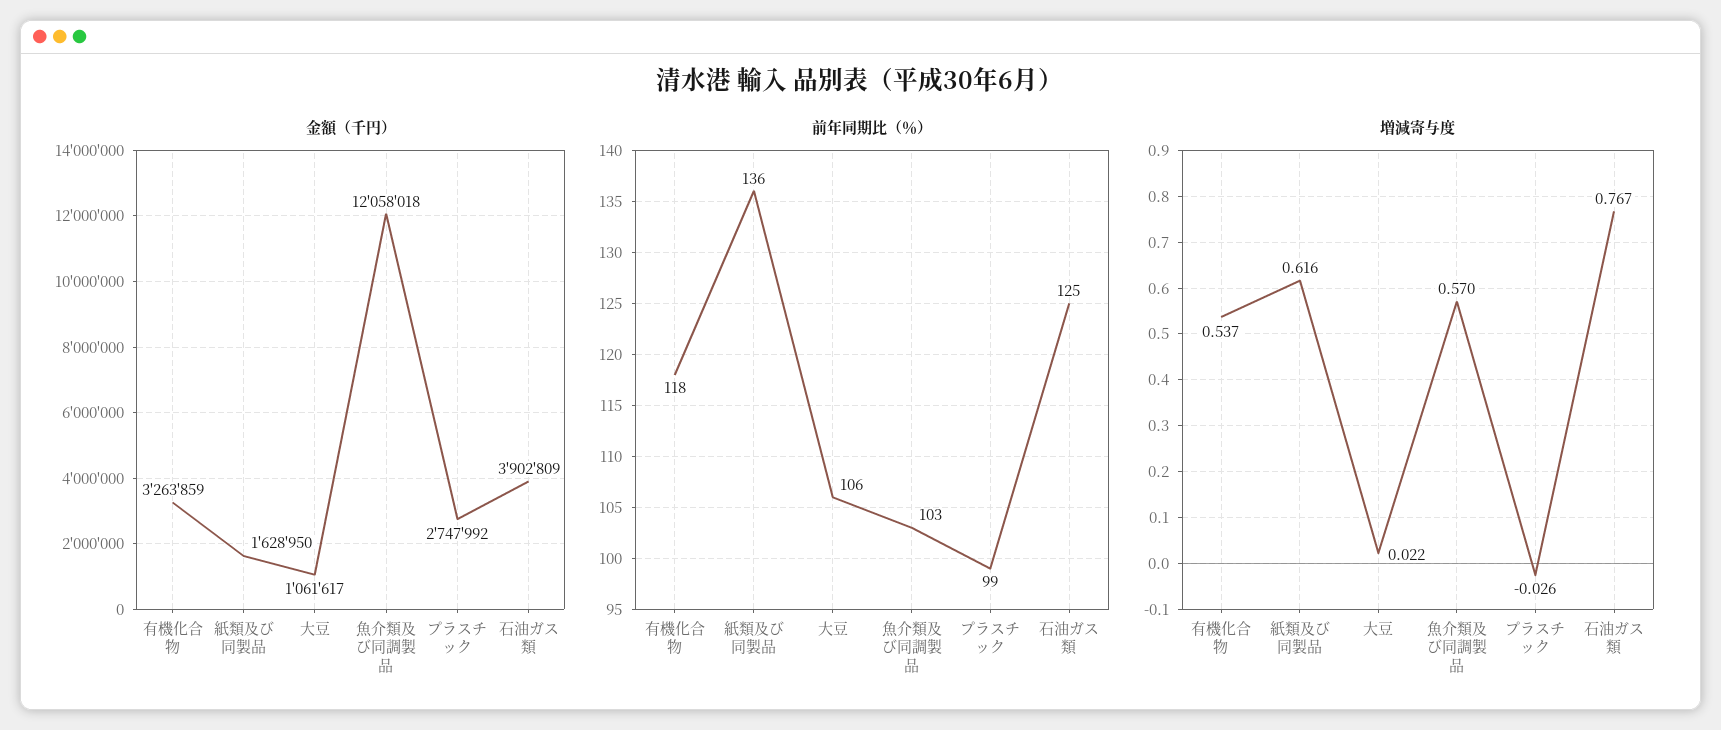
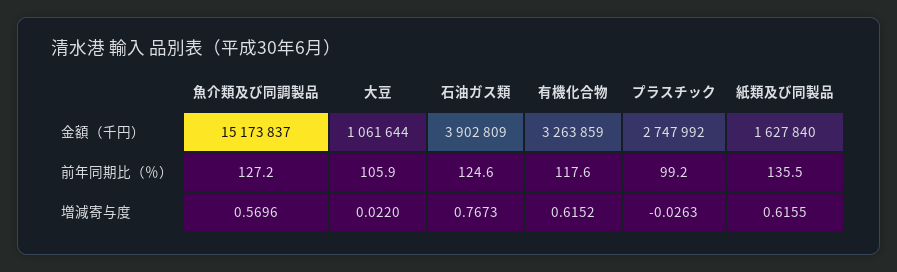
  {
    "金額（千円）": {
      "有機化合物": 3263859,
-     "紙類及び同製品": 1628950,
+     "紙類及び同製品": 1627840,
-     "大豆": 1061617,
+     "大豆": 1061644,
-     "魚介類及び同調製品": 12058018,
+     "魚介類及び同調製品": 15173837,
      "プラスチック": 2747992,
      "石油ガス類": 3902809
    },
    "前年同期比（％）": {
      "有機化合物": 117.6,
      "紙類及び同製品": 135.5,
      "大豆": 105.9,
-     "魚介類及び同調製品": 103,
+     "魚介類及び同調製品": 127.2,
      "プラスチック": 99.2,
      "石油ガス類": 124.6
    },
    "増減寄与度": {
-     "有機化合物": 0.537,
+     "有機化合物": 0.6152,
      "紙類及び同製品": 0.6155,
      "大豆": 0.022,
      "魚介類及び同調製品": 0.5696,
      "プラスチック": -0.0263,
      "石油ガス類": 0.7673
    }
  }

